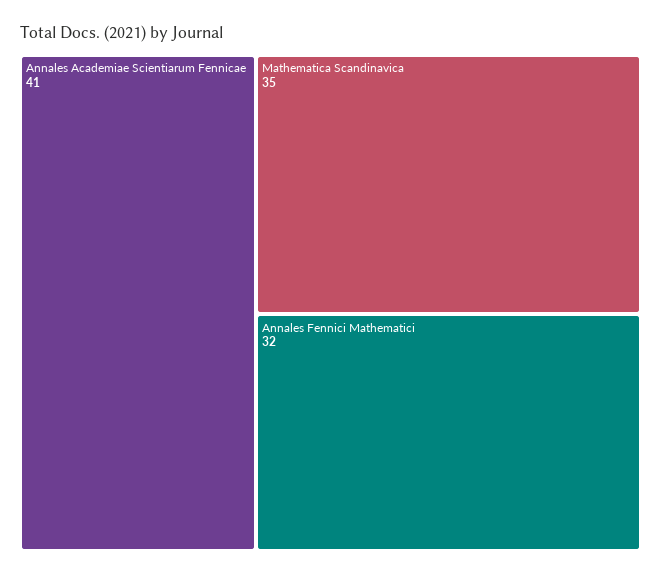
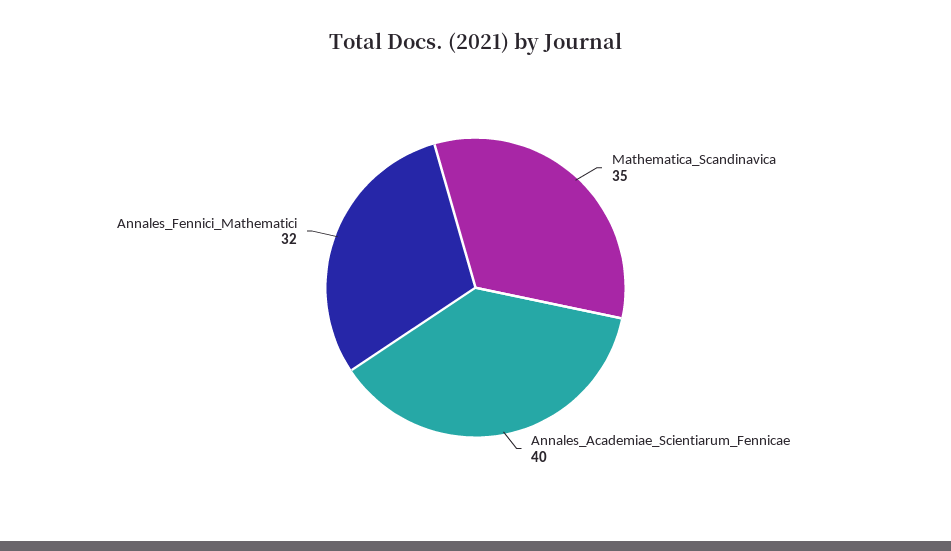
  {
-   "Annales Academiae Scientiarum Fennicae": 41,
+   "Annales Academiae Scientiarum Fennicae": 40,
    "Mathematica Scandinavica": 35,
    "Annales Fennici Mathematici": 32
  }

